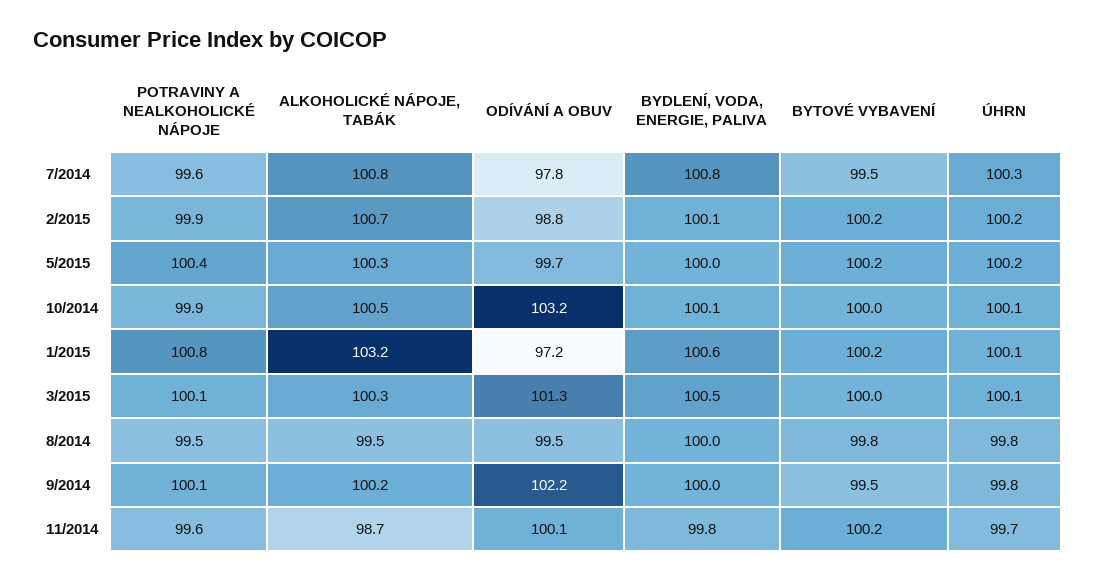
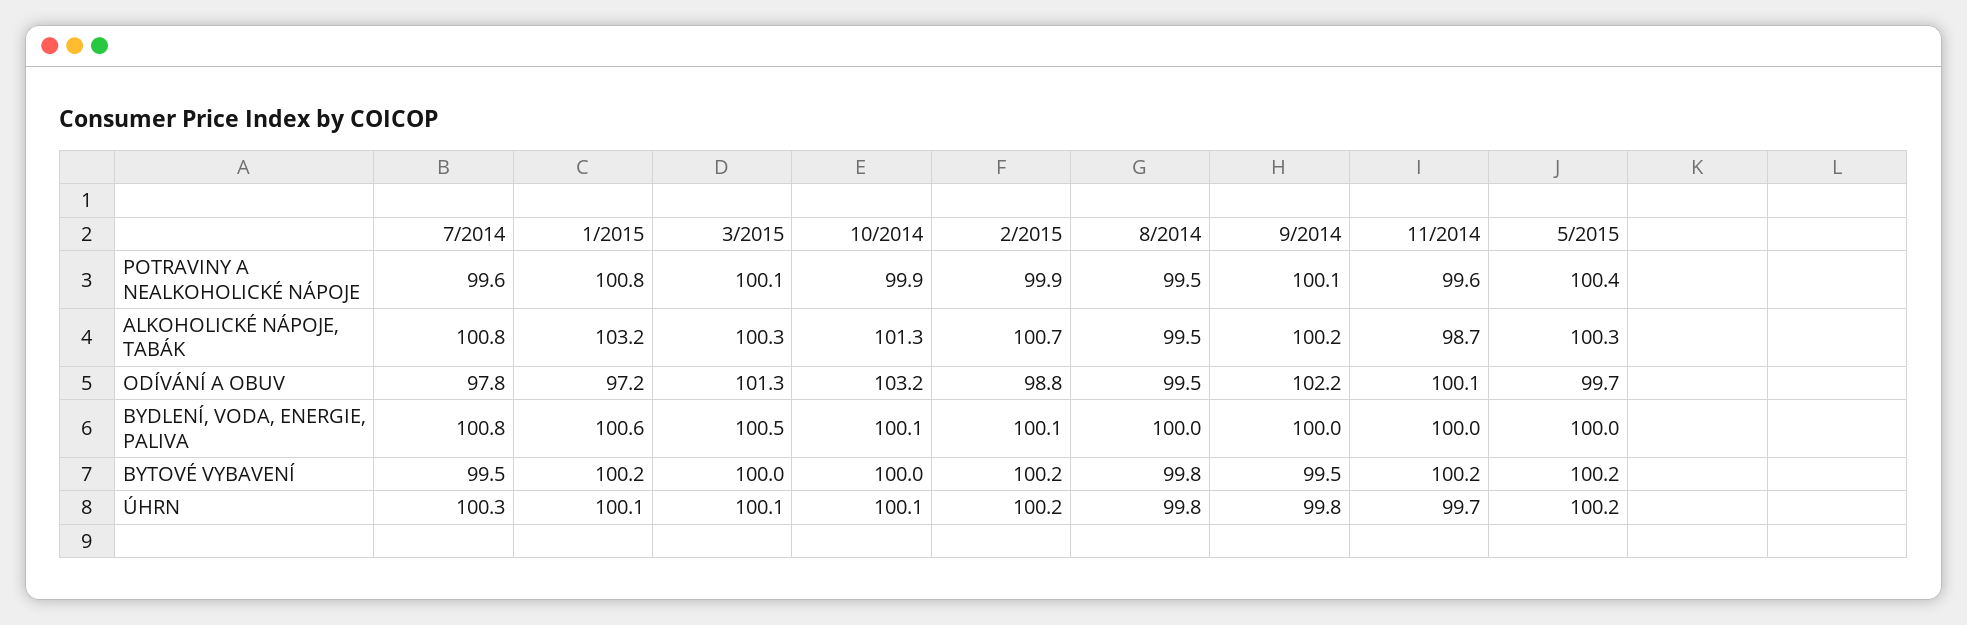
  {
    "POTRAVINY A NEALKOHOLICKÉ NÁPOJE": {
      "7/2014": 99.6,
      "2/2015": 99.9,
      "5/2015": 100.4,
      "10/2014": 99.9,
      "1/2015": 100.8,
      "3/2015": 100.1,
      "8/2014": 99.5,
      "9/2014": 100.1,
      "11/2014": 99.6
    },
    "ALKOHOLICKÉ NÁPOJE, TABÁK": {
      "7/2014": 100.8,
      "2/2015": 100.7,
      "5/2015": 100.3,
-     "10/2014": 100.5,
+     "10/2014": 101.3,
      "1/2015": 103.2,
      "3/2015": 100.3,
      "8/2014": 99.5,
      "9/2014": 100.2,
      "11/2014": 98.7
    },
    "ODÍVÁNÍ A OBUV": {
      "7/2014": 97.8,
      "2/2015": 98.8,
      "5/2015": 99.7,
      "10/2014": 103.2,
      "1/2015": 97.2,
      "3/2015": 101.3,
      "8/2014": 99.5,
      "9/2014": 102.2,
      "11/2014": 100.1
    },
    "BYDLENÍ, VODA, ENERGIE, PALIVA": {
      "7/2014": 100.8,
      "2/2015": 100.1,
      "5/2015": 100,
      "10/2014": 100.1,
      "1/2015": 100.6,
      "3/2015": 100.5,
      "8/2014": 100,
      "9/2014": 100,
-     "11/2014": 99.8
+     "11/2014": 100
    },
    "BYTOVÉ VYBAVENÍ": {
      "7/2014": 99.5,
      "2/2015": 100.2,
      "5/2015": 100.2,
      "10/2014": 100,
      "1/2015": 100.2,
      "3/2015": 100,
      "8/2014": 99.8,
      "9/2014": 99.5,
      "11/2014": 100.2
    },
    "ÚHRN": {
      "7/2014": 100.3,
      "2/2015": 100.2,
      "5/2015": 100.2,
      "10/2014": 100.1,
      "1/2015": 100.1,
      "3/2015": 100.1,
      "8/2014": 99.8,
      "9/2014": 99.8,
      "11/2014": 99.7
    }
  }

